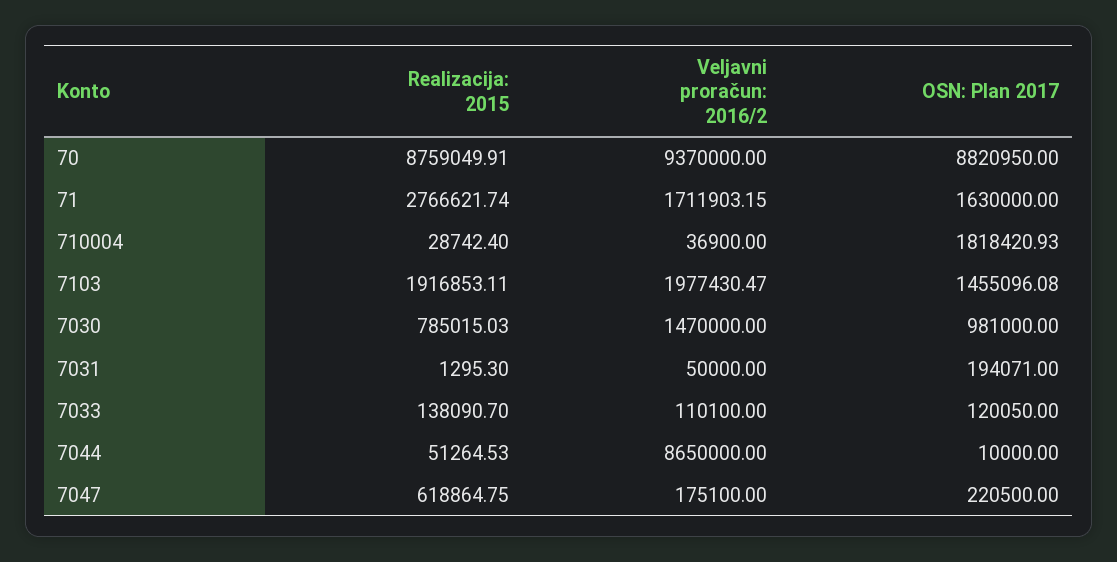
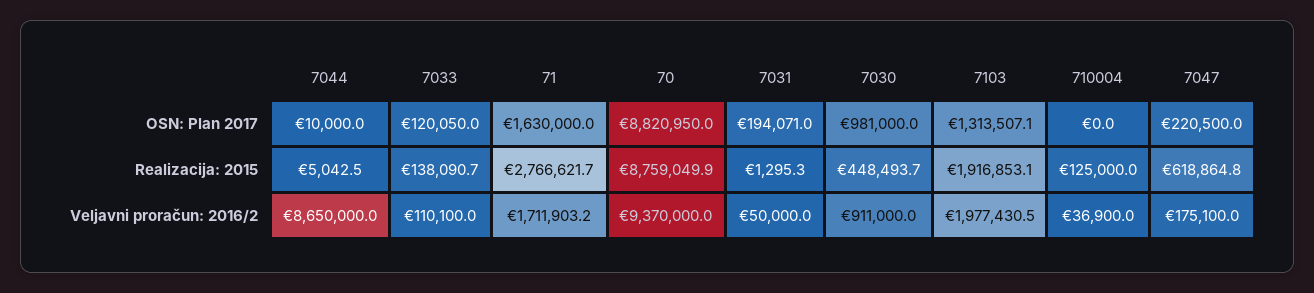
  {
    "Realizacija: 2015": {
      "70": 8759049.91,
      "71": 2766621.74,
-     "710004": 28742.4,
+     "710004": 125000,
      "7103": 1916853.11,
-     "7030": 785015.03,
+     "7030": 448493.7,
      "7031": 1295.3,
      "7033": 138090.7,
-     "7044": 51264.53,
+     "7044": 5042.5,
      "7047": 618864.75
    },
    "Veljavni proračun: 2016/2": {
      "70": 9370000,
      "71": 1711903.15,
      "710004": 36900,
      "7103": 1977430.47,
-     "7030": 1470000,
+     "7030": 911000,
      "7031": 50000,
      "7033": 110100,
      "7044": 8650000,
      "7047": 175100
    },
    "OSN: Plan 2017": {
      "70": 8820950,
      "71": 1630000,
-     "710004": 1818420.93,
+     "710004": 0,
-     "7103": 1455096.08,
+     "7103": 1313507.1,
      "7030": 981000,
      "7031": 194071,
      "7033": 120050,
      "7044": 10000,
      "7047": 220500
    }
  }

